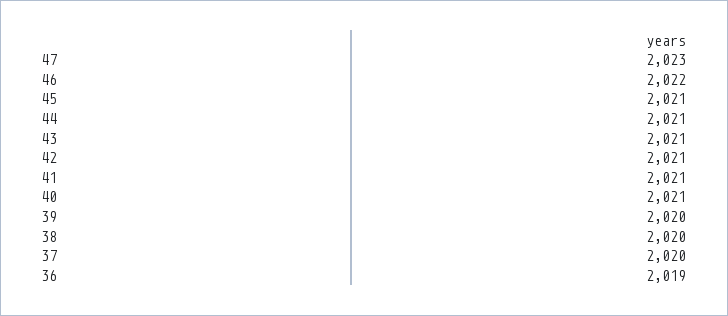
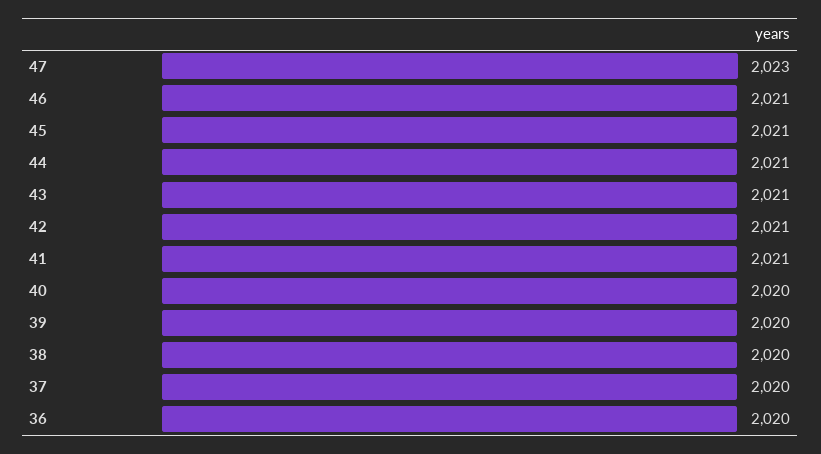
  {
    "47": 2023,
-   "46": 2022,
+   "46": 2021,
    "45": 2021,
    "44": 2021,
    "43": 2021,
    "42": 2021,
    "41": 2021,
-   "40": 2021,
+   "40": 2020,
    "39": 2020,
    "38": 2020,
    "37": 2020,
-   "36": 2019
+   "36": 2020
  }

